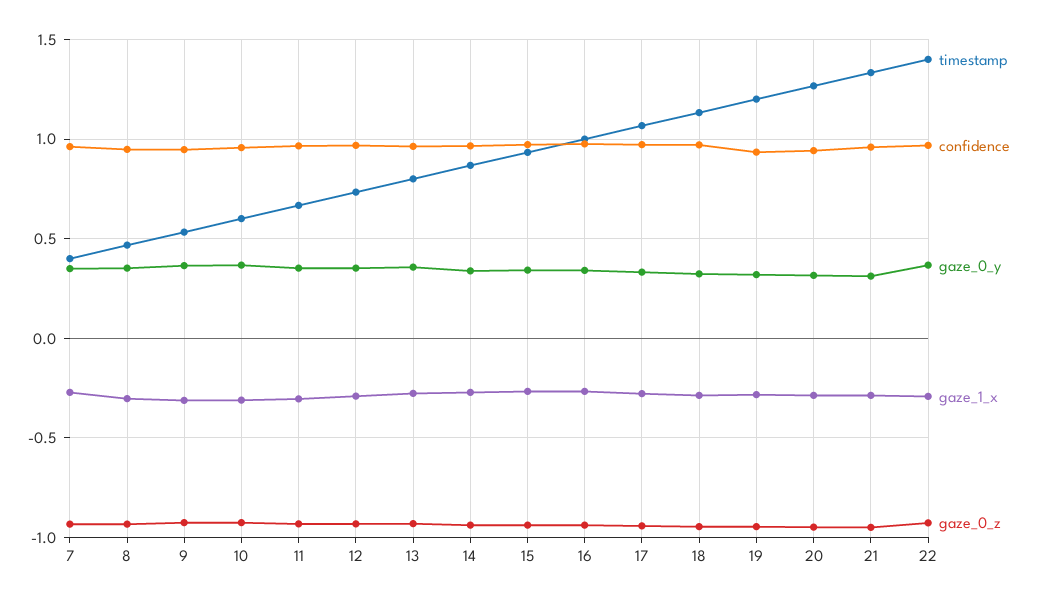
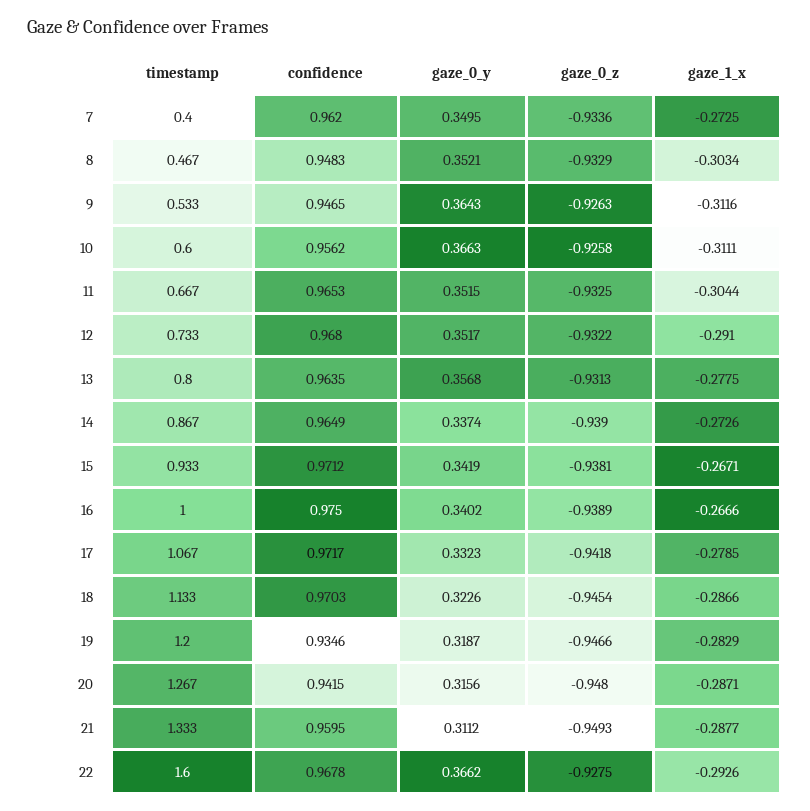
  {
    "timestamp": {
      "7": 0.4,
      "8": 0.467,
      "9": 0.533,
      "10": 0.6,
      "11": 0.667,
      "12": 0.733,
      "13": 0.8,
      "14": 0.867,
      "15": 0.933,
      "16": 1,
      "17": 1.067,
      "18": 1.133,
      "19": 1.2,
      "20": 1.267,
      "21": 1.333,
-     "22": 1.4
+     "22": 1.6
    },
    "confidence": {
      "7": 0.962,
      "8": 0.9483,
      "9": 0.9465,
      "10": 0.9562,
      "11": 0.9653,
      "12": 0.968,
      "13": 0.9635,
      "14": 0.9649,
      "15": 0.9712,
      "16": 0.975,
      "17": 0.9717,
      "18": 0.9703,
      "19": 0.9346,
      "20": 0.9415,
      "21": 0.9595,
      "22": 0.9678
    },
    "gaze_0_y": {
      "7": 0.3495,
      "8": 0.3521,
      "9": 0.3643,
      "10": 0.3663,
      "11": 0.3515,
      "12": 0.3517,
      "13": 0.3568,
      "14": 0.3374,
      "15": 0.3419,
      "16": 0.3402,
      "17": 0.3323,
      "18": 0.3226,
      "19": 0.3187,
      "20": 0.3156,
      "21": 0.3112,
      "22": 0.3662
    },
    "gaze_1_x": {
      "7": -0.2725,
      "8": -0.3034,
      "9": -0.3116,
      "10": -0.3111,
      "11": -0.3044,
      "12": -0.291,
      "13": -0.2775,
      "14": -0.2726,
      "15": -0.2671,
      "16": -0.2666,
      "17": -0.2785,
      "18": -0.2866,
      "19": -0.2829,
      "20": -0.2871,
      "21": -0.2877,
      "22": -0.2926
    },
    "gaze_0_z": {
      "7": -0.9336,
      "8": -0.9329,
      "9": -0.9263,
      "10": -0.9258,
      "11": -0.9325,
      "12": -0.9322,
      "13": -0.9313,
      "14": -0.939,
      "15": -0.9381,
      "16": -0.9389,
      "17": -0.9418,
      "18": -0.9454,
      "19": -0.9466,
      "20": -0.948,
      "21": -0.9493,
      "22": -0.9275
    }
  }

